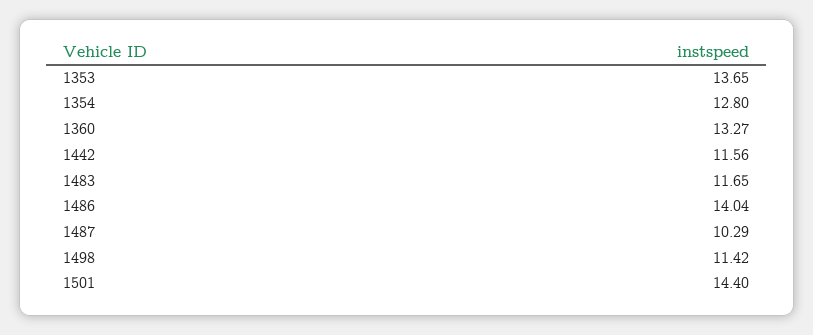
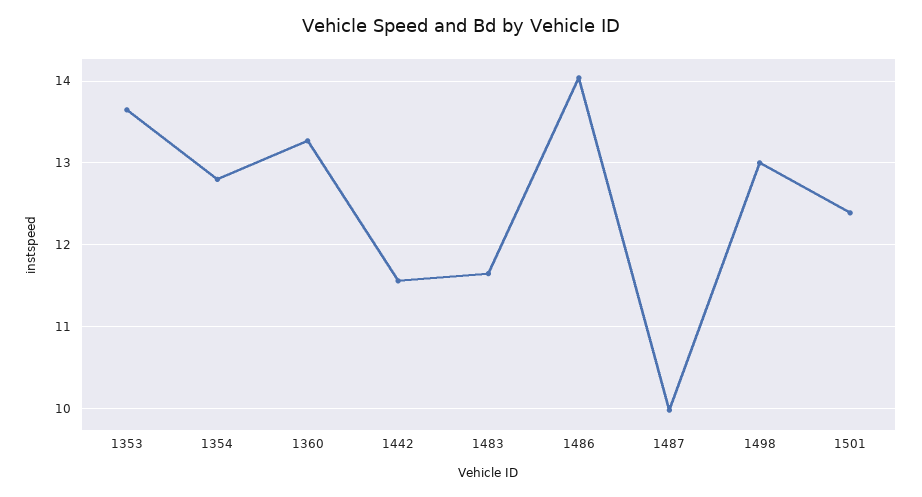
  {
    "1353": 13.65,
    "1354": 12.8,
    "1360": 13.27,
    "1442": 11.56,
    "1483": 11.65,
    "1486": 14.04,
-   "1487": 10.29,
+   "1487": 10,
-   "1498": 11.42,
+   "1498": 13,
-   "1501": 14.4
+   "1501": 12.4
  }

